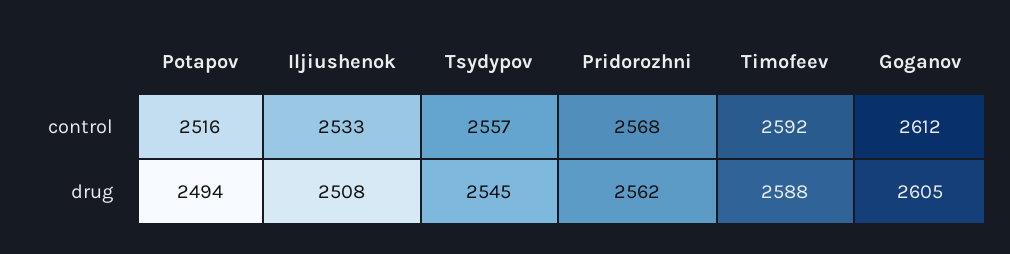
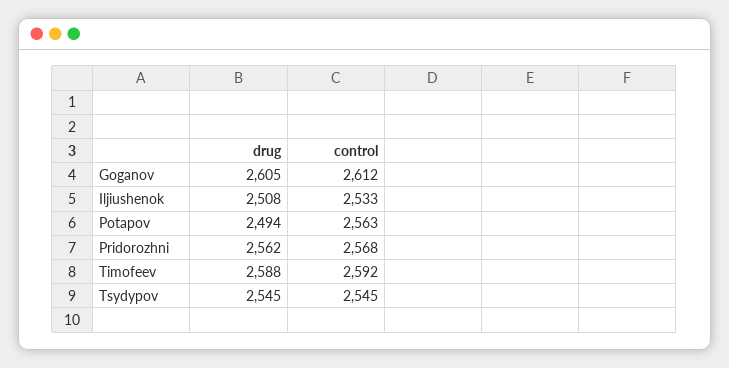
  {
    "Potapov": {
-     "control": 2516,
+     "control": 2563,
      "drug": 2494
    },
    "Iljiushenok": {
      "control": 2533,
      "drug": 2508
    },
    "Tsydypov": {
-     "control": 2557,
+     "control": 2545,
      "drug": 2545
    },
    "Pridorozhni": {
      "control": 2568,
      "drug": 2562
    },
    "Timofeev": {
      "control": 2592,
      "drug": 2588
    },
    "Goganov": {
      "control": 2612,
      "drug": 2605
    }
  }

